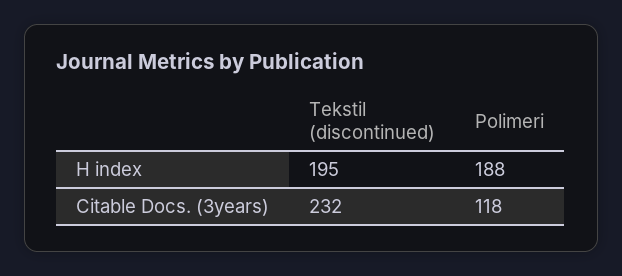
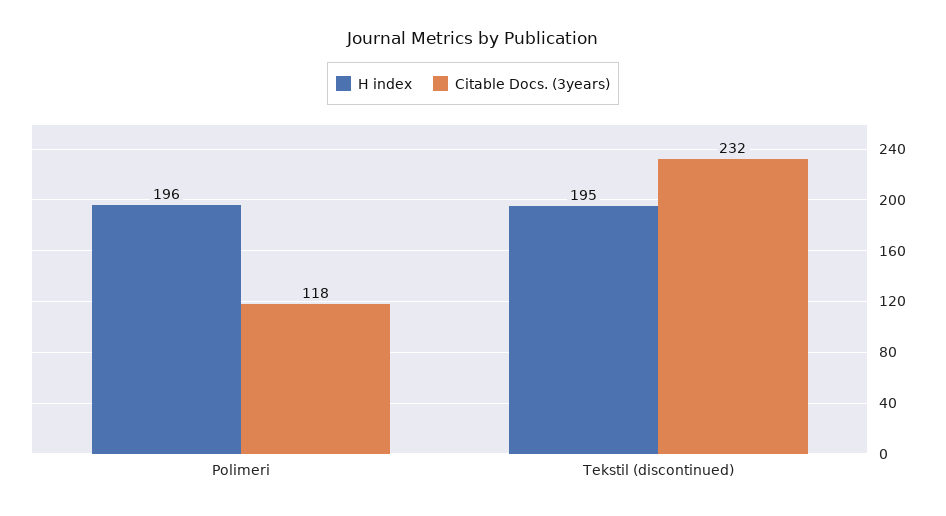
  {
    "H index": {
      "Tekstil (discontinued)": 195,
-     "Polimeri": 188
+     "Polimeri": 196
    },
    "Citable Docs. (3years)": {
      "Tekstil (discontinued)": 232,
      "Polimeri": 118
    }
  }

